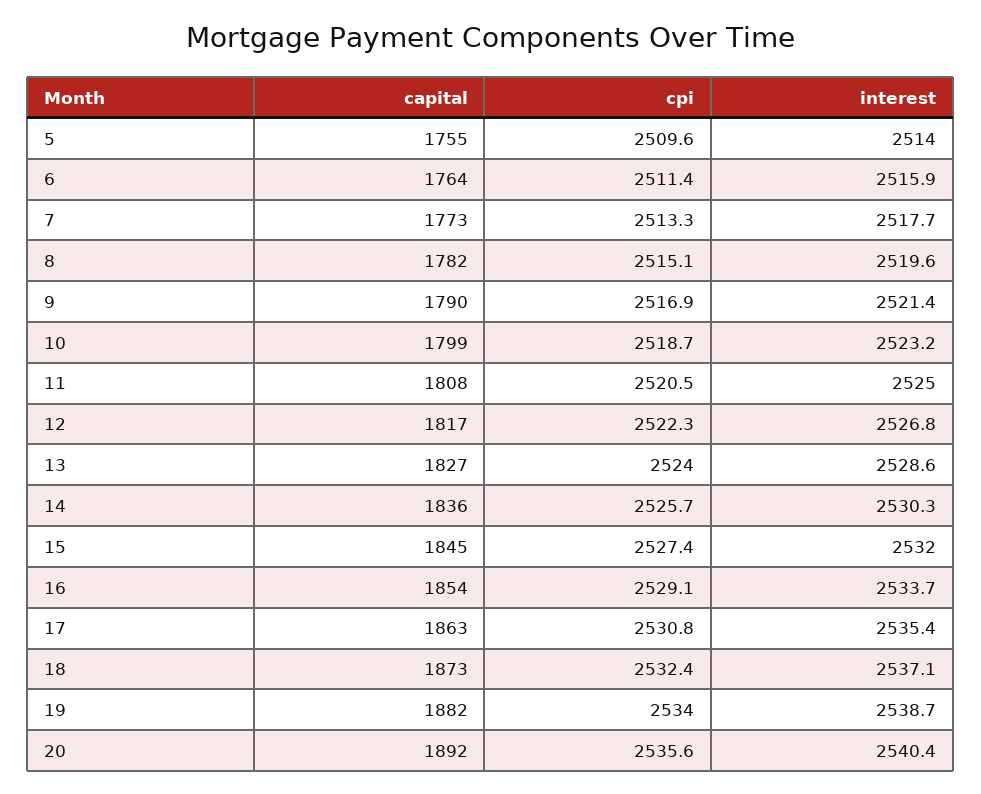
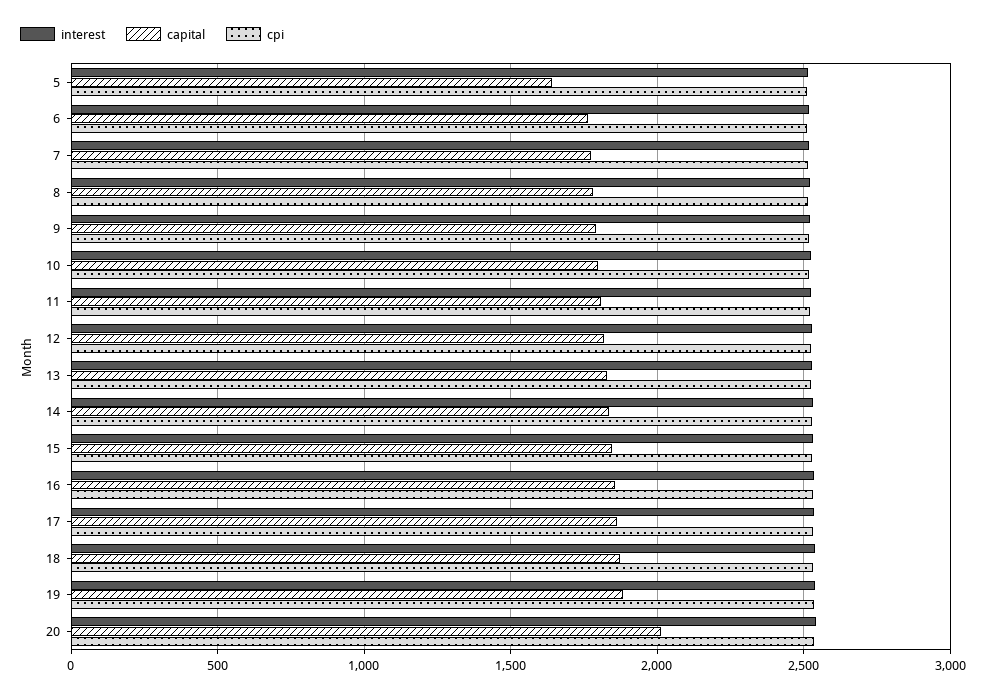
  {
    "capital": {
-     "5": 1755,
+     "5": 1650,
      "6": 1764,
      "7": 1773,
      "8": 1782,
      "9": 1790,
      "10": 1799,
      "11": 1808,
      "12": 1817,
      "13": 1827,
      "14": 1836,
      "15": 1845,
      "16": 1854,
      "17": 1863,
      "18": 1873,
      "19": 1882,
-     "20": 1892
+     "20": 2000
    },
    "cpi": {
      "5": 2509.6,
      "6": 2511.4,
      "7": 2513.3,
      "8": 2515.1,
      "9": 2516.9,
      "10": 2518.7,
      "11": 2520.5,
      "12": 2522.3,
      "13": 2524,
      "14": 2525.7,
      "15": 2527.4,
      "16": 2529.1,
      "17": 2530.8,
      "18": 2532.4,
      "19": 2534,
      "20": 2535.6
    },
    "interest": {
      "5": 2514,
      "6": 2515.9,
      "7": 2517.7,
      "8": 2519.6,
      "9": 2521.4,
      "10": 2523.2,
      "11": 2525,
      "12": 2526.8,
      "13": 2528.6,
      "14": 2530.3,
      "15": 2532,
      "16": 2533.7,
      "17": 2535.4,
      "18": 2537.1,
      "19": 2538.7,
      "20": 2540.4
    }
  }

